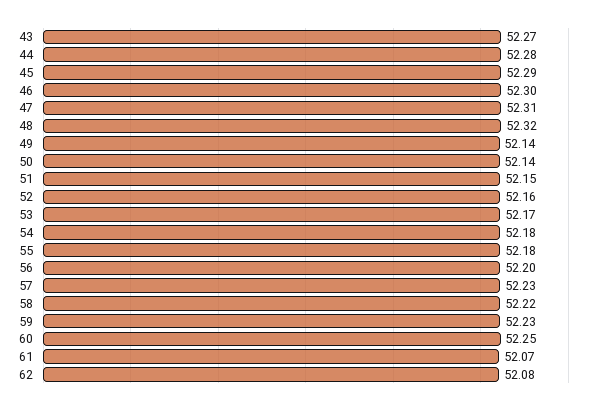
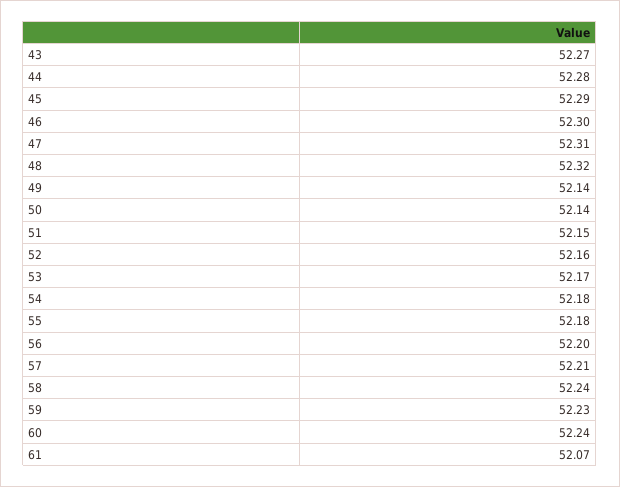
  {
    "43": 52.27,
    "44": 52.28,
    "45": 52.29,
    "46": 52.3,
    "47": 52.31,
    "48": 52.32,
    "49": 52.14,
    "50": 52.14,
    "51": 52.15,
    "52": 52.16,
    "53": 52.17,
    "54": 52.18,
    "55": 52.18,
    "56": 52.2,
-   "57": 52.23,
+   "57": 52.21,
-   "58": 52.22,
+   "58": 52.24,
    "59": 52.23,
-   "60": 52.25,
+   "60": 52.24,
-   "61": 52.07,
+   "61": 52.07
-   "62": 52.08
  }

